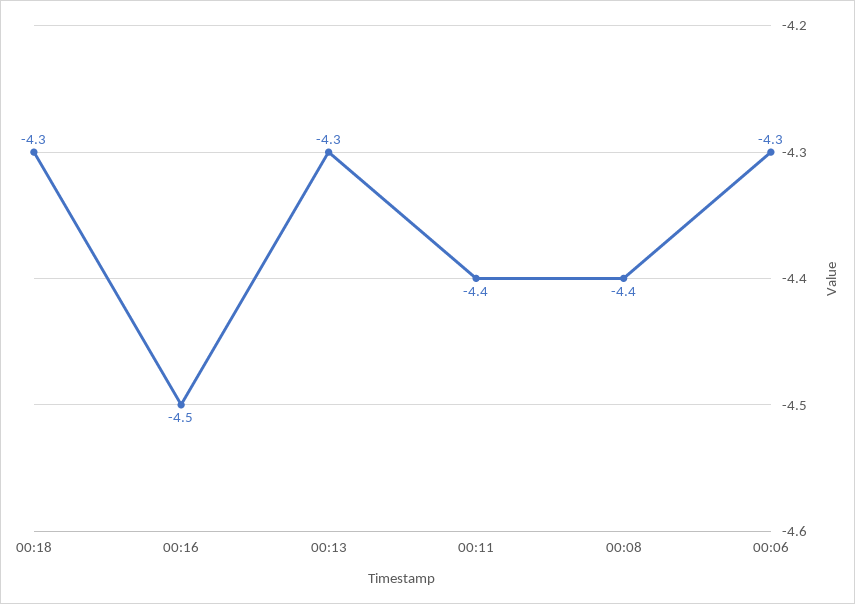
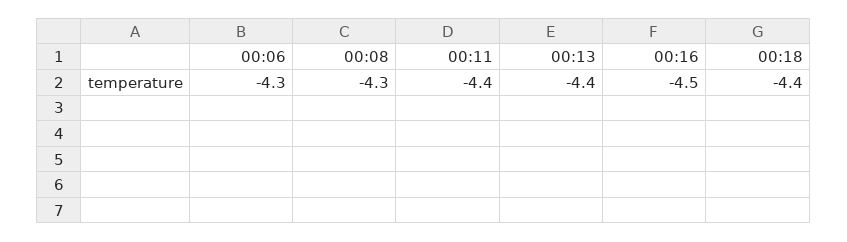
  {
-   "00:18": -4.3,
+   "00:18": -4.4,
    "00:16": -4.5,
-   "00:13": -4.3,
+   "00:13": -4.4,
    "00:11": -4.4,
-   "00:08": -4.4,
+   "00:08": -4.3,
    "00:06": -4.3
  }

